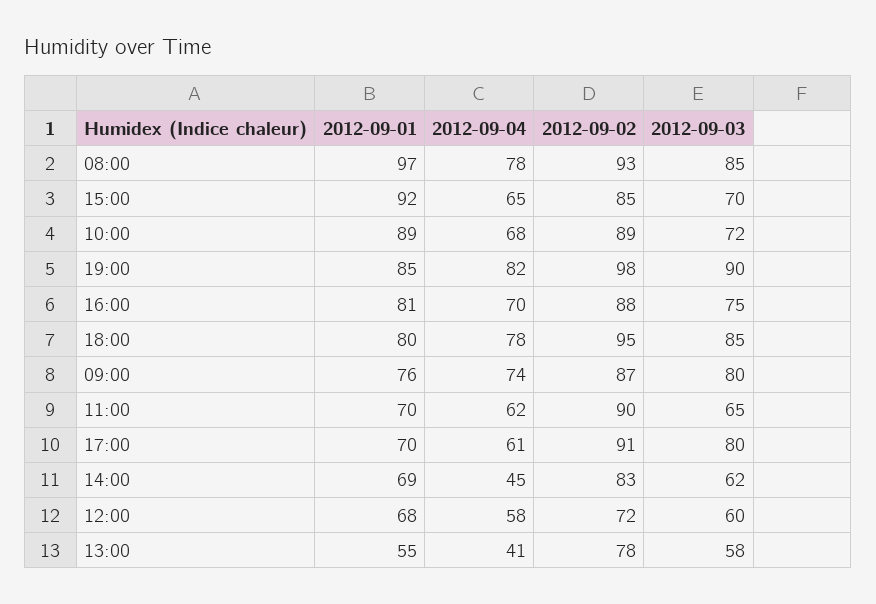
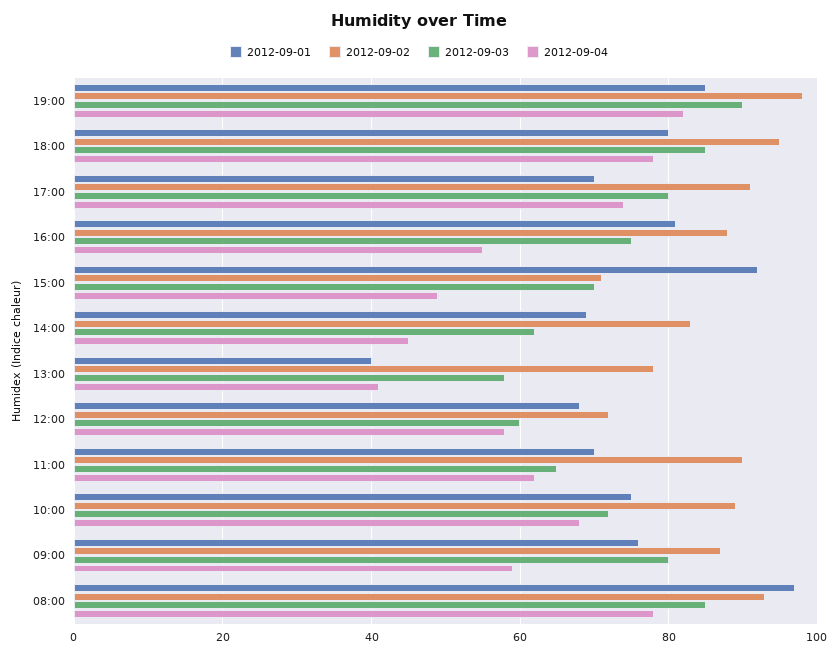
  {
    "2012-09-01": {
      "08:00": 97,
      "15:00": 92,
-     "10:00": 89,
+     "10:00": 75,
      "19:00": 85,
      "16:00": 81,
      "18:00": 80,
      "09:00": 76,
      "11:00": 70,
      "17:00": 70,
      "14:00": 69,
      "12:00": 68,
-     "13:00": 55
+     "13:00": 40
    },
    "2012-09-04": {
      "08:00": 78,
-     "15:00": 65,
+     "15:00": 50,
      "10:00": 68,
      "19:00": 82,
-     "16:00": 70,
+     "16:00": 55,
      "18:00": 78,
-     "09:00": 74,
+     "09:00": 60,
      "11:00": 62,
-     "17:00": 61,
+     "17:00": 75,
      "14:00": 45,
      "12:00": 58,
      "13:00": 41
    },
    "2012-09-02": {
      "08:00": 93,
-     "15:00": 85,
+     "15:00": 70,
      "10:00": 89,
      "19:00": 98,
      "16:00": 88,
      "18:00": 95,
      "09:00": 87,
      "11:00": 90,
      "17:00": 91,
      "14:00": 83,
      "12:00": 72,
      "13:00": 78
    },
    "2012-09-03": {
      "08:00": 85,
      "15:00": 70,
      "10:00": 72,
      "19:00": 90,
      "16:00": 75,
      "18:00": 85,
      "09:00": 80,
      "11:00": 65,
      "17:00": 80,
      "14:00": 62,
      "12:00": 60,
      "13:00": 58
    }
  }

